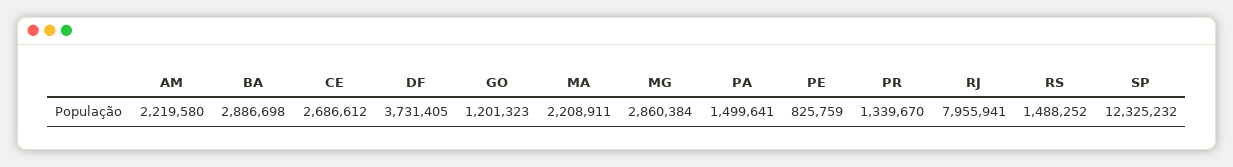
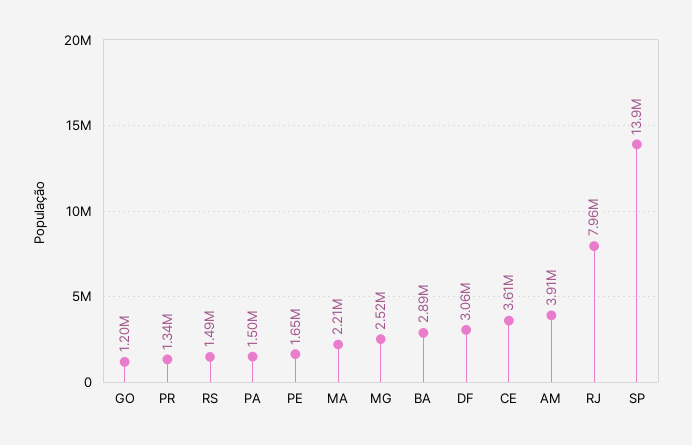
  {
-   "AM": 2219580,
+   "AM": 3910000,
    "BA": 2886698,
-   "CE": 2686612,
+   "CE": 3610000,
-   "DF": 3731405,
+   "DF": 3060000,
    "GO": 1201323,
    "MA": 2208911,
-   "MG": 2860384,
+   "MG": 2520000,
    "PA": 1499641,
-   "PE": 825759,
+   "PE": 1650000,
    "PR": 1339670,
    "RJ": 7955941,
    "RS": 1488252,
-   "SP": 12325232
+   "SP": 13900000
  }

